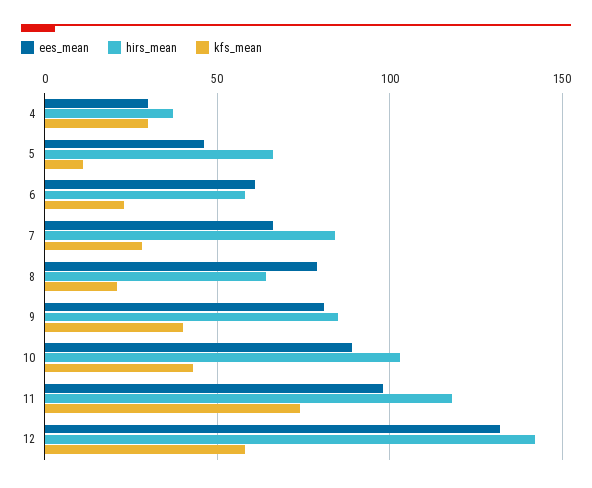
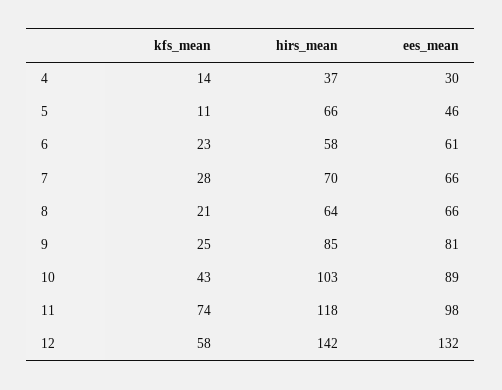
  {
    "ees_mean": {
      "4": 30,
      "5": 46,
      "6": 61,
      "7": 66,
-     "8": 80,
+     "8": 66,
      "9": 81,
      "10": 89,
      "11": 98,
      "12": 132
    },
    "hirs_mean": {
      "4": 37,
      "5": 66,
      "6": 58,
-     "7": 85,
+     "7": 70,
      "8": 64,
      "9": 85,
      "10": 103,
      "11": 118,
      "12": 142
    },
    "kfs_mean": {
-     "4": 30,
+     "4": 14,
      "5": 11,
      "6": 23,
      "7": 28,
      "8": 21,
-     "9": 40,
+     "9": 25,
      "10": 43,
      "11": 74,
      "12": 58
    }
  }

